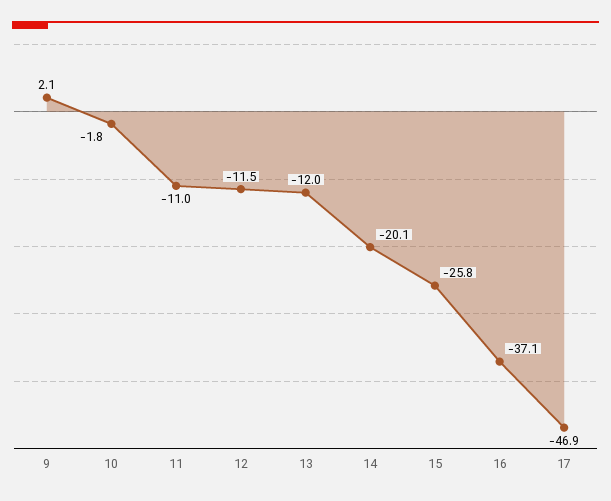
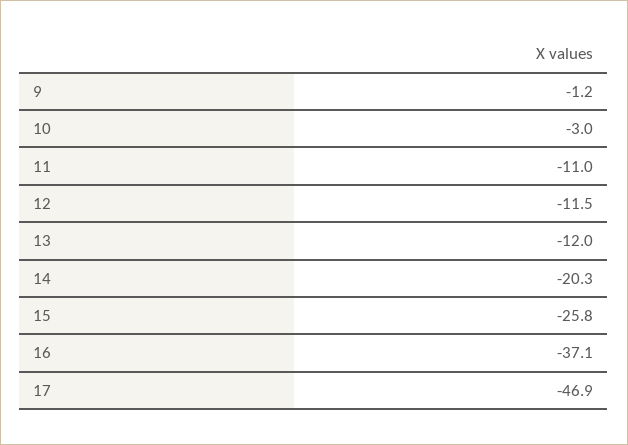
  {
-   "9": 2.1,
+   "9": -1.2,
-   "10": -1.8,
+   "10": -3,
    "11": -11,
    "12": -11.5,
    "13": -12,
-   "14": -20.1,
+   "14": -20.3,
    "15": -25.8,
    "16": -37.1,
    "17": -46.9
  }

